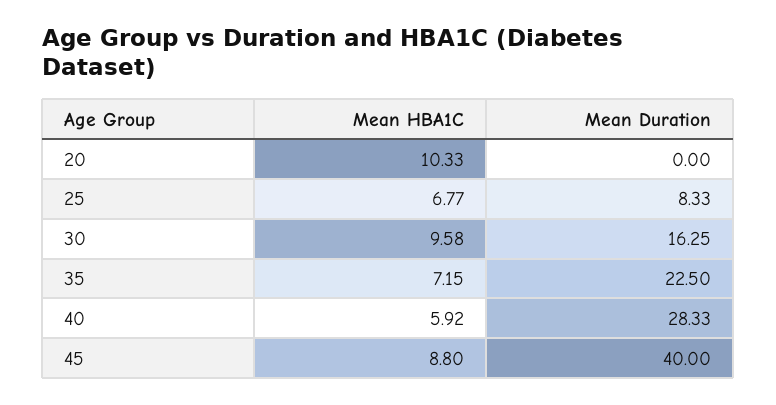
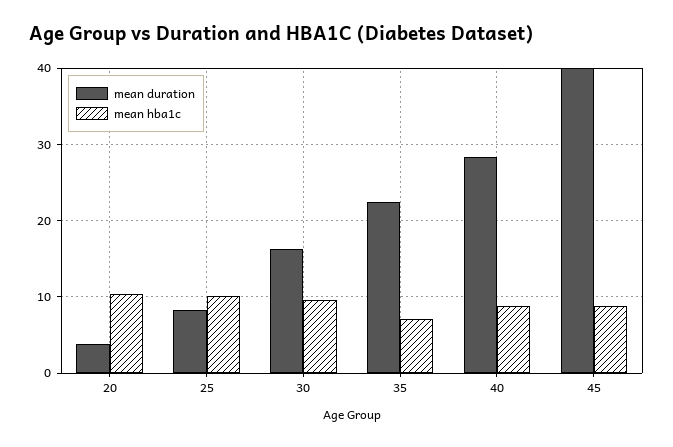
  {
    "Mean HBA1C": {
      "20": 10.33,
-     "25": 6.77,
+     "25": 10,
      "30": 9.58,
      "35": 7.15,
-     "40": 5.92,
+     "40": 9,
      "45": 8.8
    },
    "Mean Duration": {
-     "20": 0,
+     "20": 4,
      "25": 8.33,
      "30": 16.25,
      "35": 22.5,
      "40": 28.33,
      "45": 40
    }
  }

